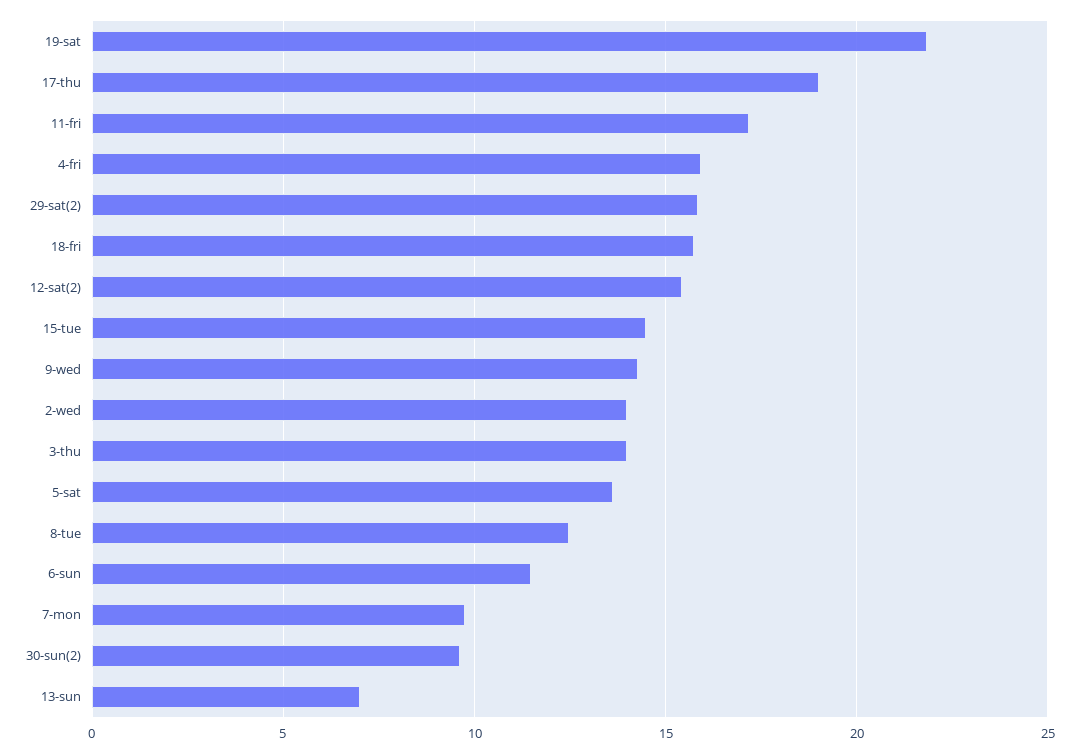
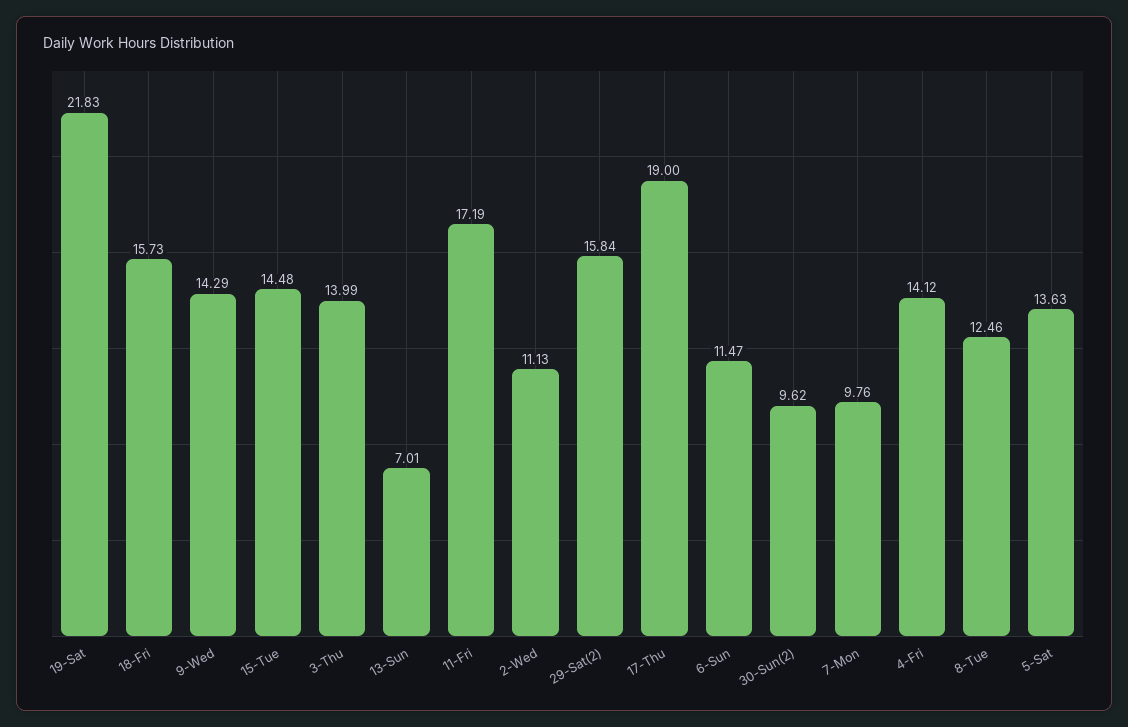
  {
    "19-sat": 21.83,
    "17-thu": 19,
    "11-fri": 17.19,
-   "4-fri": 16,
+   "4-fri": 14.12,
    "29-sat(2)": 15.84,
    "18-fri": 15.73,
-   "12-sat(2)": 15.5,
    "15-tue": 14.48,
    "9-wed": 14.29,
-   "2-wed": 14,
+   "2-wed": 11.13,
    "3-thu": 13.99,
    "5-sat": 13.63,
    "8-tue": 12.46,
    "6-sun": 11.47,
    "7-mon": 9.76,
    "30-sun(2)": 9.62,
    "13-sun": 7.01
  }

